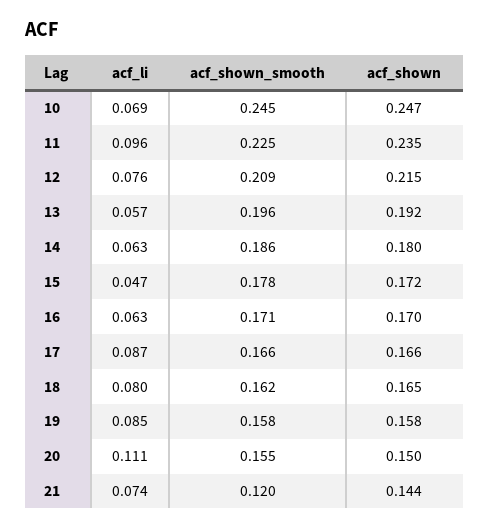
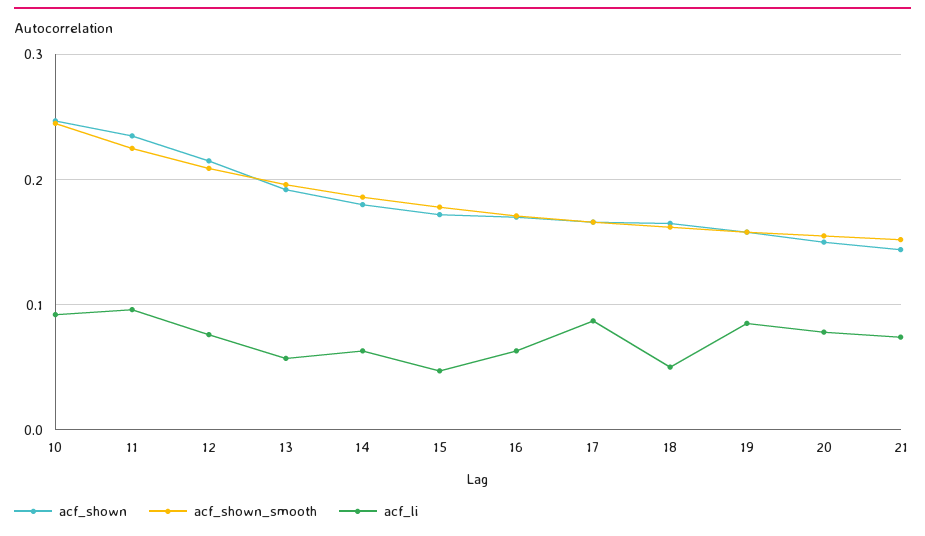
  {
    "acf_li": {
-     "10": 0.069,
+     "10": 0.09,
      "11": 0.096,
      "12": 0.076,
      "13": 0.057,
      "14": 0.063,
      "15": 0.047,
      "16": 0.063,
      "17": 0.087,
-     "18": 0.08,
+     "18": 0.05,
      "19": 0.085,
-     "20": 0.111,
+     "20": 0.08,
      "21": 0.074
    },
    "acf_shown_smooth": {
      "10": 0.245,
      "11": 0.225,
      "12": 0.209,
      "13": 0.196,
      "14": 0.186,
      "15": 0.178,
      "16": 0.171,
      "17": 0.166,
      "18": 0.162,
      "19": 0.158,
      "20": 0.155,
-     "21": 0.12
+     "21": 0.15
    },
    "acf_shown": {
      "10": 0.247,
      "11": 0.235,
      "12": 0.215,
      "13": 0.192,
      "14": 0.18,
      "15": 0.172,
      "16": 0.17,
      "17": 0.166,
      "18": 0.165,
      "19": 0.158,
      "20": 0.15,
      "21": 0.144
    }
  }

